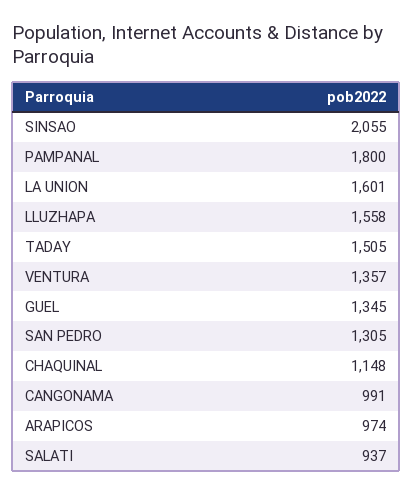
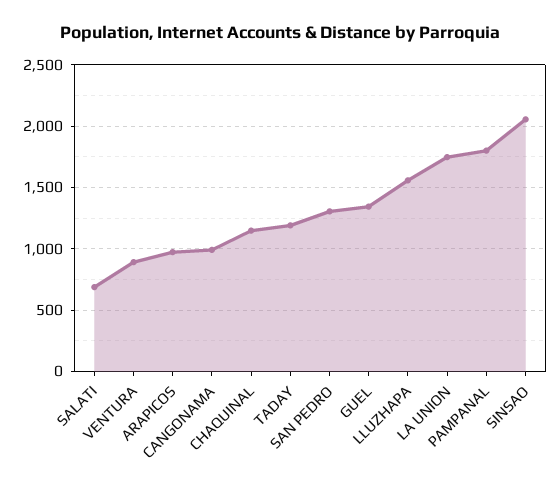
  {
    "SINSAO": 2055,
    "PAMPANAL": 1800,
-   "LA UNION": 1601,
+   "LA UNION": 1750,
    "LLUZHAPA": 1558,
-   "TADAY": 1505,
+   "TADAY": 1200,
-   "VENTURA": 1357,
+   "VENTURA": 900,
    "GUEL": 1345,
    "SAN PEDRO": 1305,
    "CHAQUINAL": 1148,
    "CANGONAMA": 991,
    "ARAPICOS": 974,
-   "SALATI": 937
+   "SALATI": 700
  }

